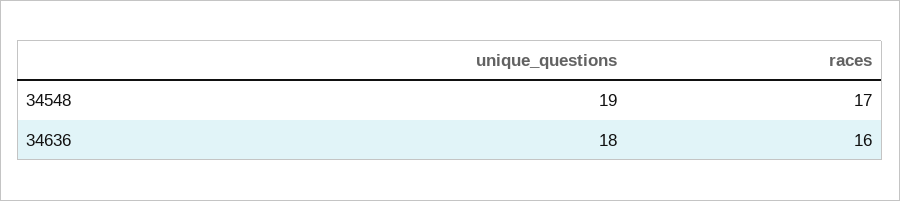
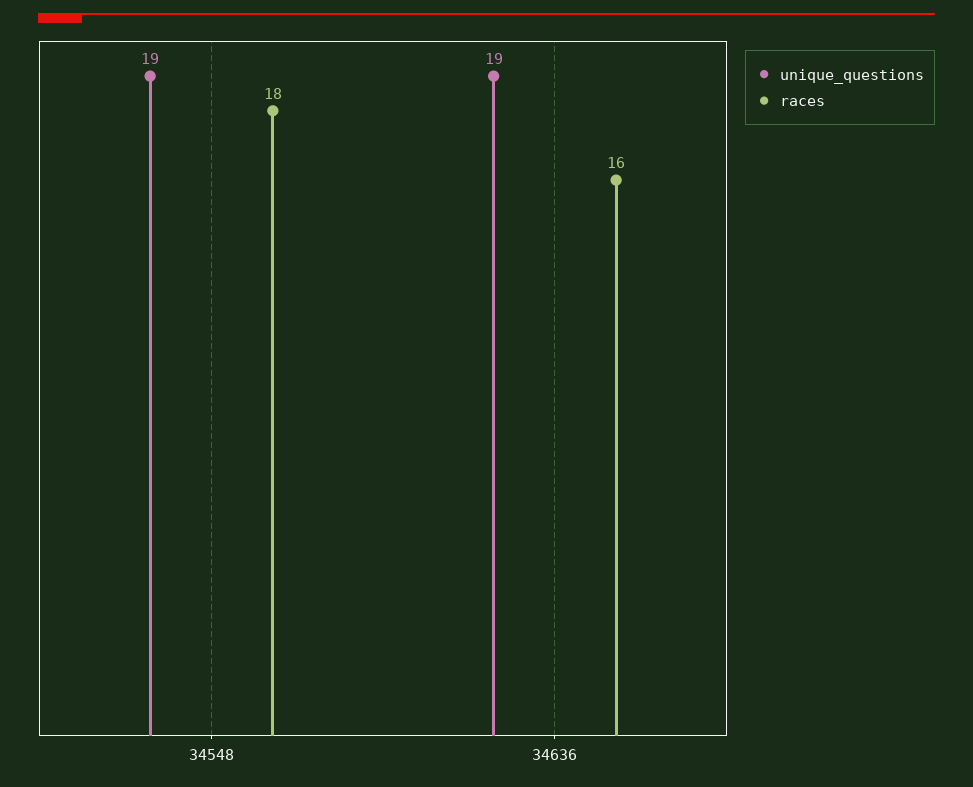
  {
    "unique_questions": {
      "34548": 19,
-     "34636": 18
+     "34636": 19
    },
    "races": {
-     "34548": 17,
+     "34548": 18,
      "34636": 16
    }
  }

